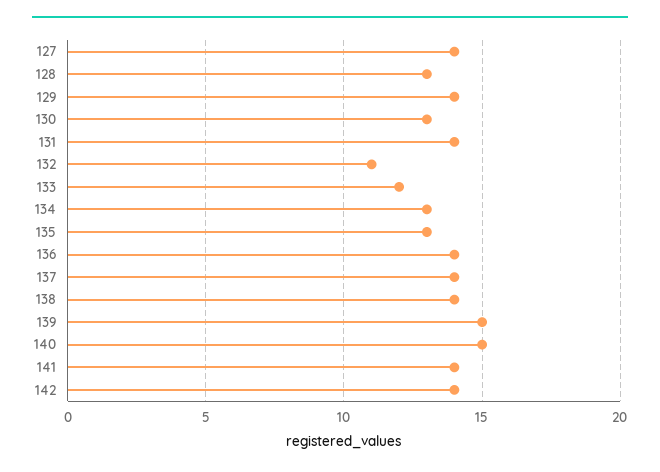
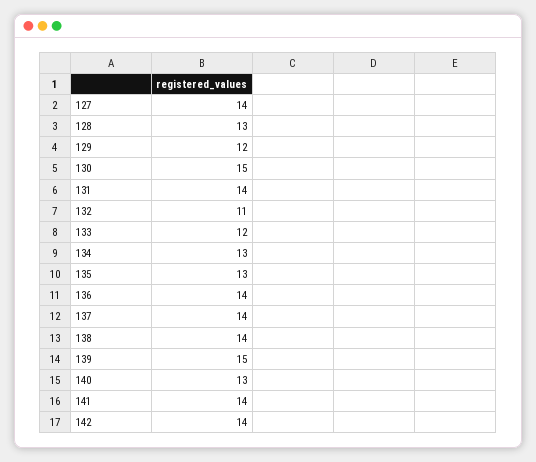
  {
    "127": 14,
    "128": 13,
-   "129": 14,
+   "129": 12,
-   "130": 13,
+   "130": 15,
    "131": 14,
    "132": 11,
    "133": 12,
    "134": 13,
    "135": 13,
    "136": 14,
    "137": 14,
    "138": 14,
    "139": 15,
-   "140": 15,
+   "140": 13,
    "141": 14,
    "142": 14
  }

